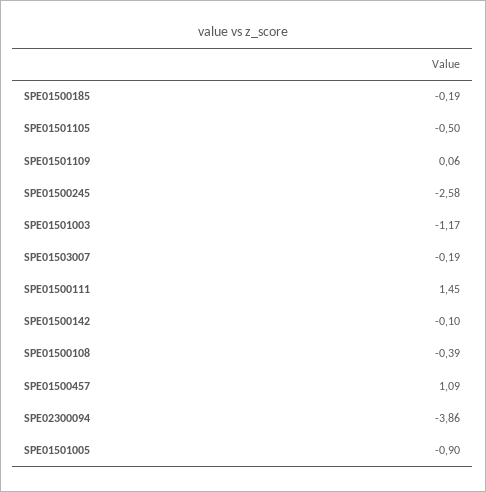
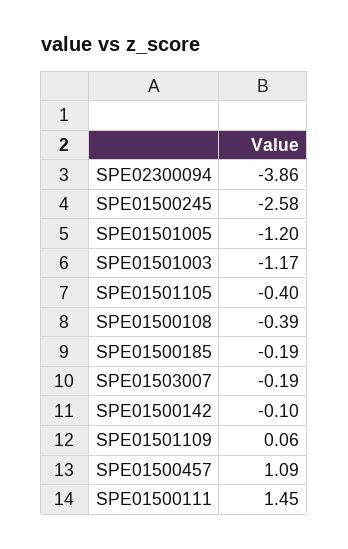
  {
    "SPE01500185": -0.19,
-   "SPE01501105": -0.5,
+   "SPE01501105": -0.4,
    "SPE01501109": 0.06,
    "SPE01500245": -2.58,
    "SPE01501003": -1.17,
    "SPE01503007": -0.19,
    "SPE01500111": 1.45,
    "SPE01500142": -0.1,
    "SPE01500108": -0.39,
    "SPE01500457": 1.09,
    "SPE02300094": -3.86,
-   "SPE01501005": -0.9
+   "SPE01501005": -1.2
  }

